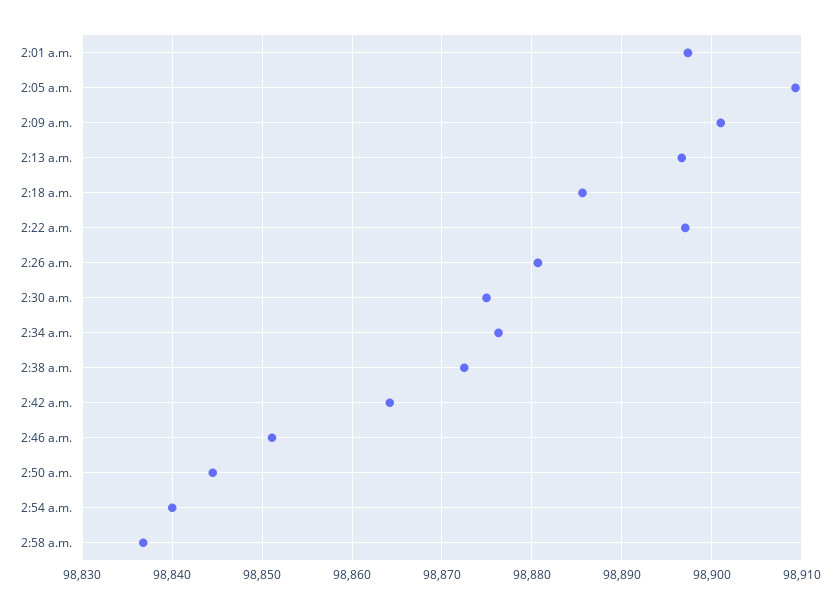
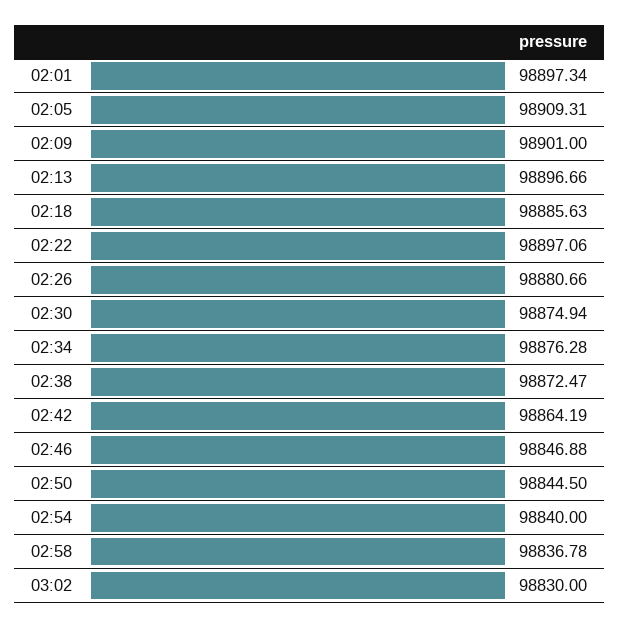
  {
    "2:01 a.m.": 98897.34,
    "2:05 a.m.": 98909.31,
    "2:09 a.m.": 98901,
    "2:13 a.m.": 98896.66,
    "2:18 a.m.": 98885.63,
    "2:22 a.m.": 98897.06,
    "2:26 a.m.": 98880.66,
    "2:30 a.m.": 98874.94,
    "2:34 a.m.": 98876.28,
    "2:38 a.m.": 98872.47,
    "2:42 a.m.": 98864.19,
-   "2:46 a.m.": 98851,
+   "2:46 a.m.": 98846.88,
    "2:50 a.m.": 98844.5,
    "2:54 a.m.": 98840,
-   "2:58 a.m.": 98836.78
+   "2:58 a.m.": 98836.78,
+   "03:02": 98830
  }

